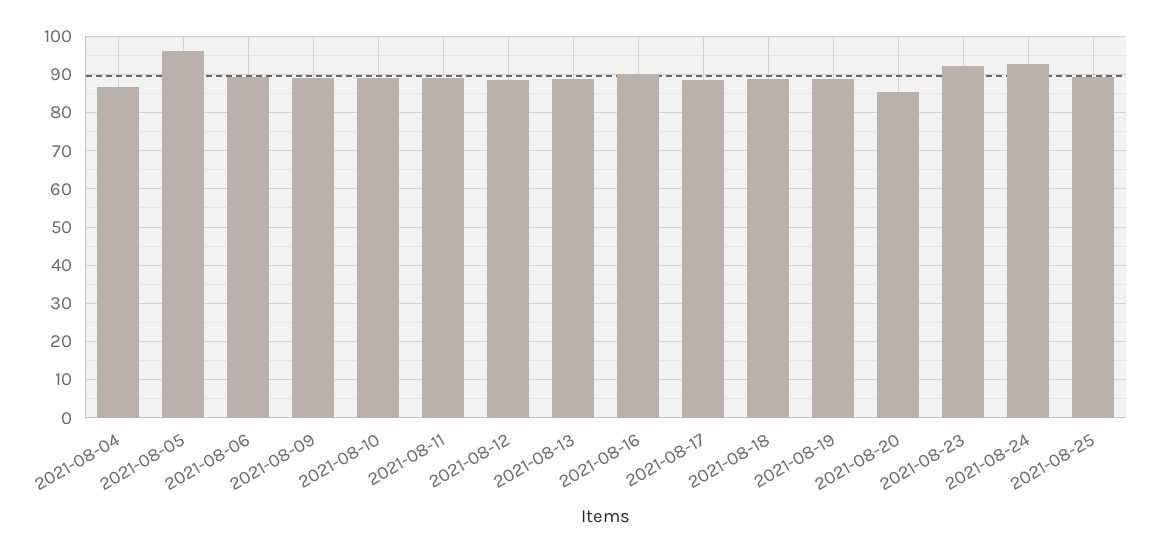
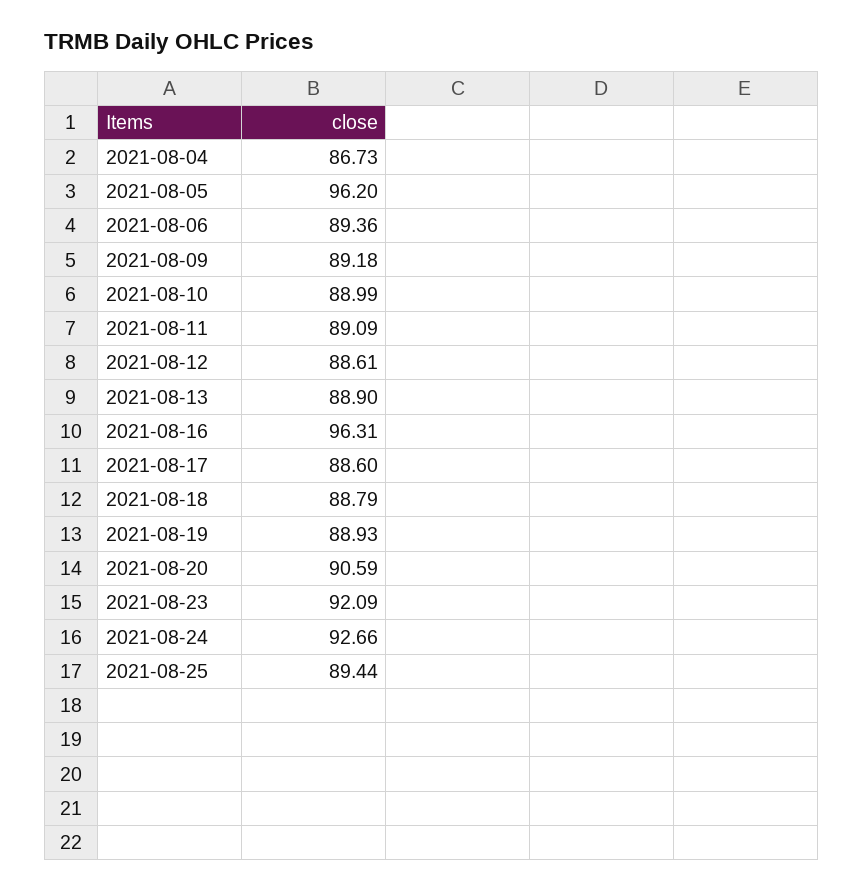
  {
    "2021-08-04": 86.73,
    "2021-08-05": 96.2,
    "2021-08-06": 89.36,
    "2021-08-09": 89.18,
    "2021-08-10": 88.99,
    "2021-08-11": 89.09,
    "2021-08-12": 88.61,
    "2021-08-13": 88.9,
-   "2021-08-16": 90,
+   "2021-08-16": 96.31,
    "2021-08-17": 88.6,
    "2021-08-18": 88.79,
    "2021-08-19": 88.93,
-   "2021-08-20": 86,
+   "2021-08-20": 90.59,
    "2021-08-23": 92.09,
    "2021-08-24": 92.66,
    "2021-08-25": 89.44
  }

